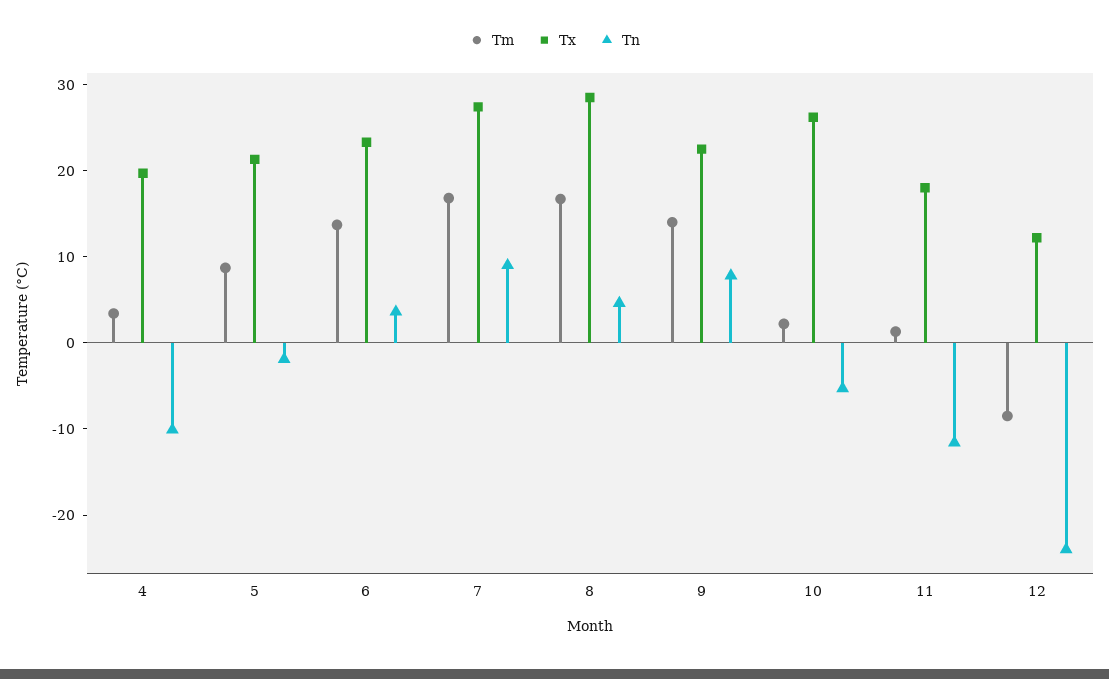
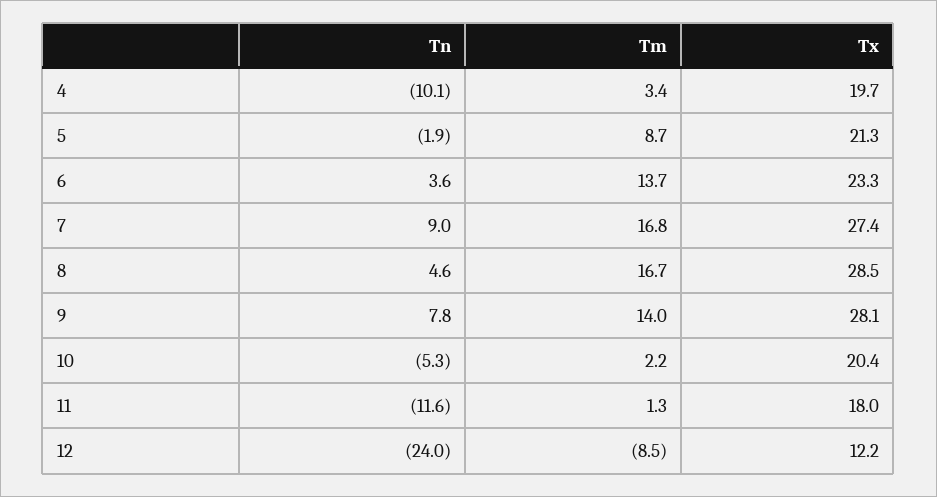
  {
    "Tm": {
      "4": 3.4,
      "5": 8.7,
      "6": 13.7,
      "7": 16.8,
      "8": 16.7,
      "9": 14,
      "10": 2.2,
      "11": 1.3,
      "12": -8.5
    },
    "Tx": {
      "4": 19.7,
      "5": 21.3,
      "6": 23.3,
      "7": 27.4,
      "8": 28.5,
-     "9": 22,
+     "9": 28.1,
-     "10": 26,
+     "10": 20.4,
      "11": 18,
      "12": 12.2
    },
    "Tn": {
      "4": -10.1,
      "5": -1.9,
      "6": 3.6,
      "7": 9,
      "8": 4.6,
      "9": 7.8,
      "10": -5.3,
      "11": -11.6,
      "12": -24
    }
  }

